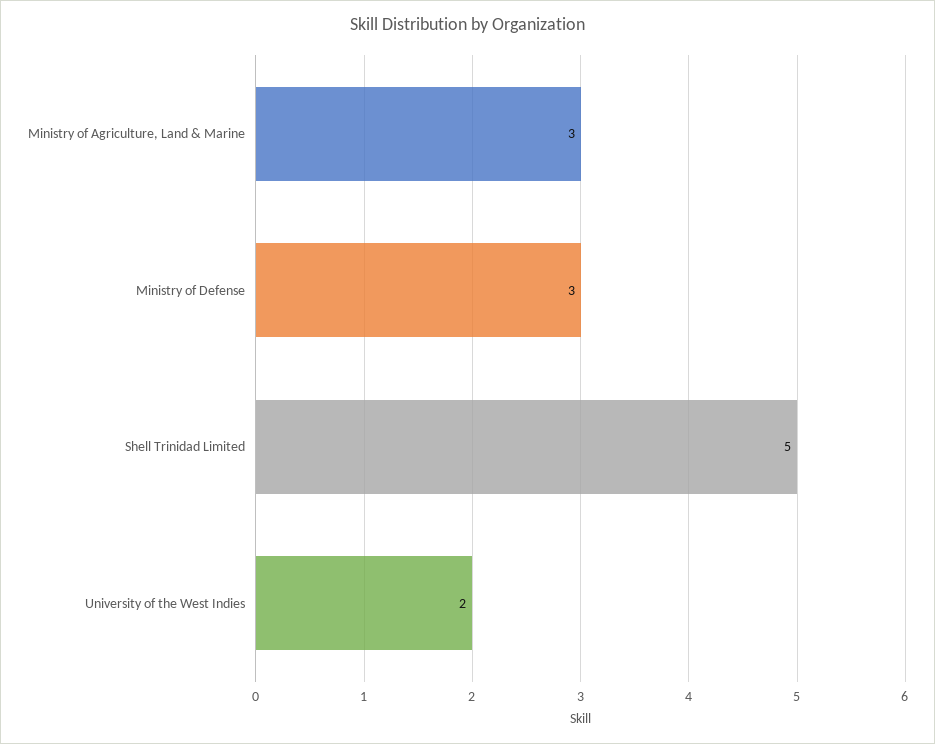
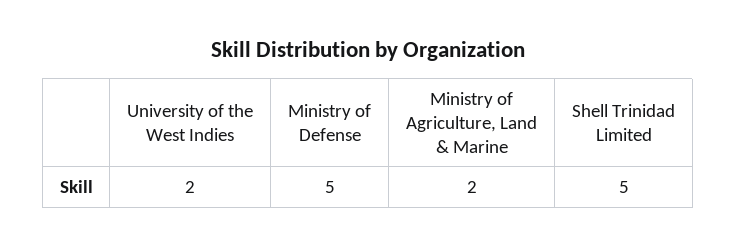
  {
-   "Ministry of Agriculture, Land & Marine": 3,
+   "Ministry of Agriculture, Land & Marine": 2,
-   "Ministry of Defense": 3,
+   "Ministry of Defense": 5,
    "Shell Trinidad Limited": 5,
    "University of the West Indies": 2
  }

